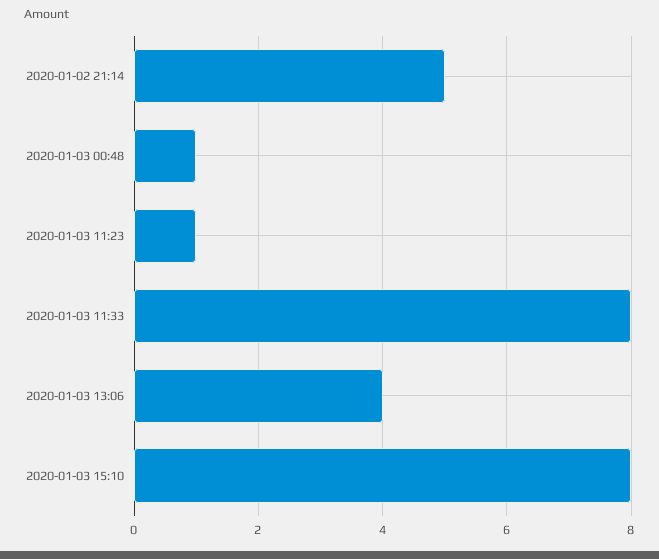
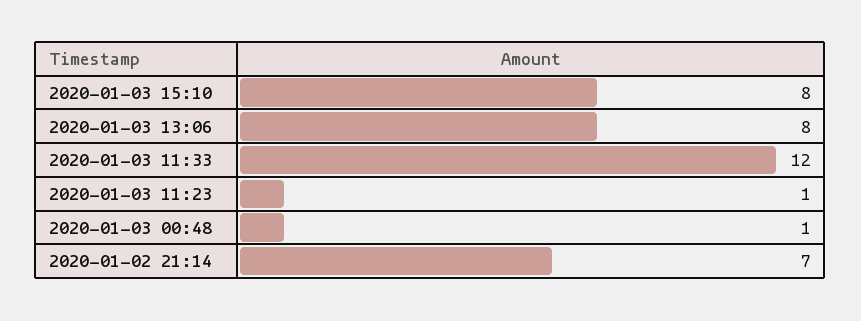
  {
-   "2020-01-02 21:14": 5,
+   "2020-01-02 21:14": 7,
    "2020-01-03 00:48": 1,
    "2020-01-03 11:23": 1,
-   "2020-01-03 11:33": 8,
+   "2020-01-03 11:33": 12,
-   "2020-01-03 13:06": 4,
+   "2020-01-03 13:06": 8,
    "2020-01-03 15:10": 8
  }

